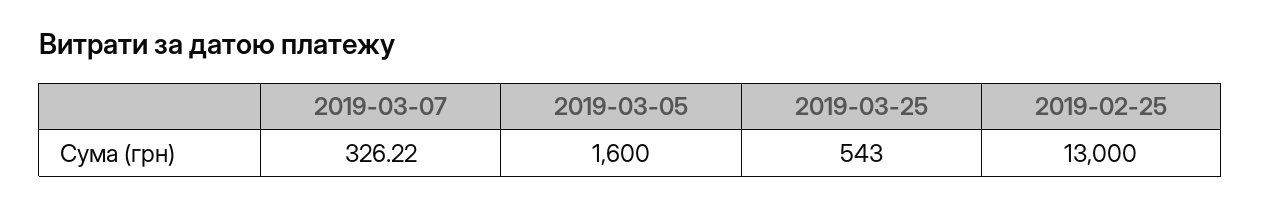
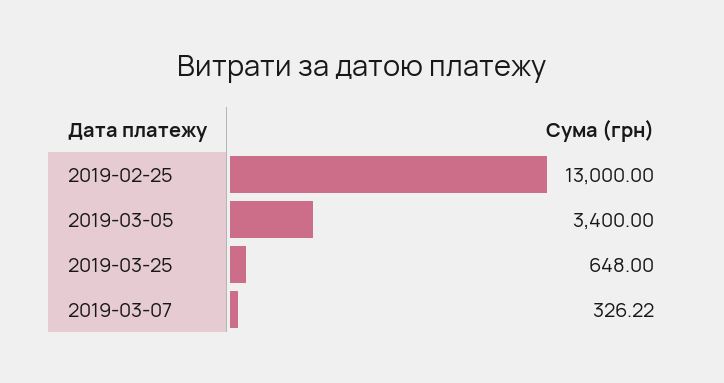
  {
    "2019-03-07": 326.22,
-   "2019-03-05": 1600,
+   "2019-03-05": 3400,
-   "2019-03-25": 543,
+   "2019-03-25": 648,
    "2019-02-25": 13000
  }

